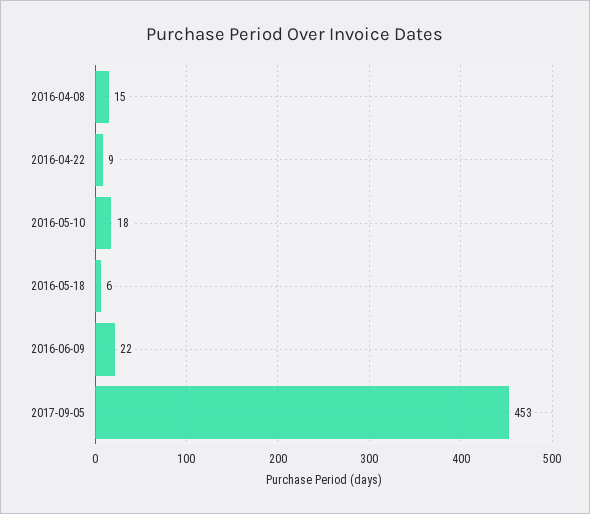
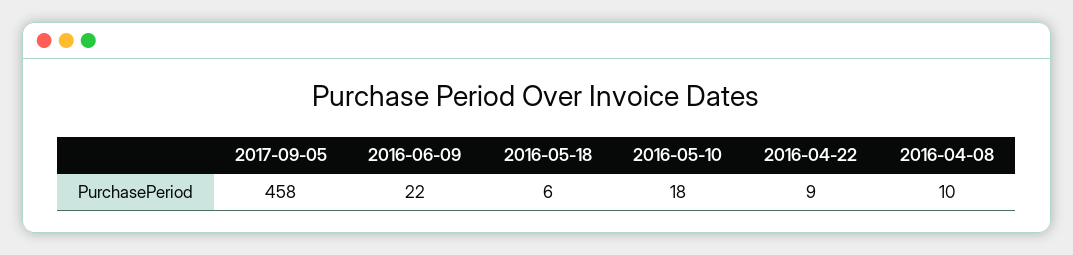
  {
-   "2016-04-08": 15,
+   "2016-04-08": 10,
    "2016-04-22": 9,
    "2016-05-10": 18,
    "2016-05-18": 6,
    "2016-06-09": 22,
-   "2017-09-05": 453
+   "2017-09-05": 458
  }

